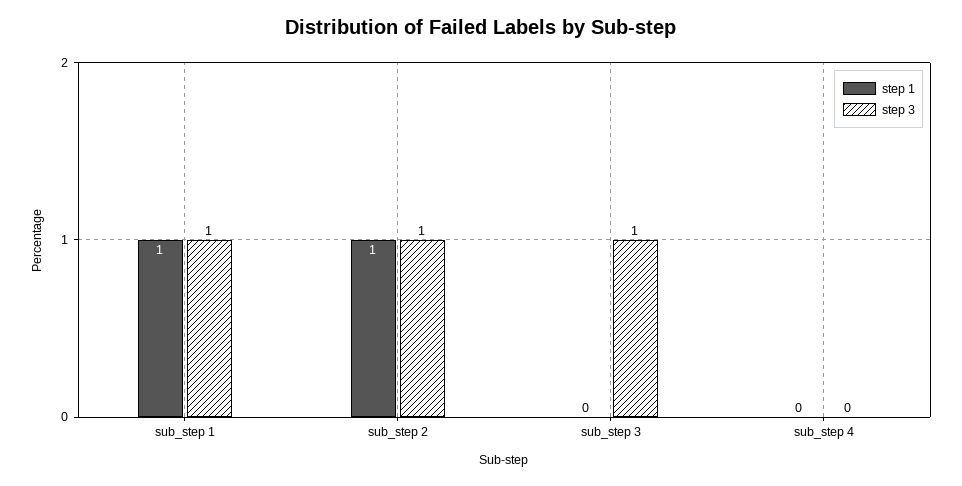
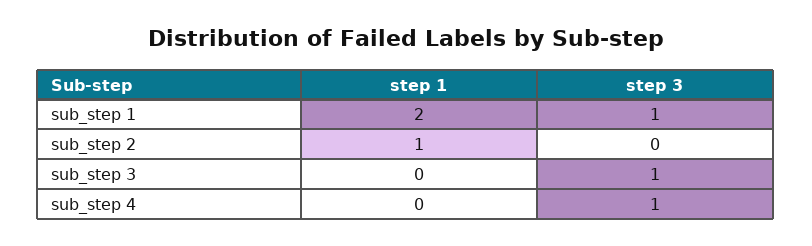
  {
    "step 1": {
-     "sub_step 1": 1,
+     "sub_step 1": 2,
      "sub_step 2": 1,
      "sub_step 3": 0,
      "sub_step 4": 0
    },
    "step 3": {
      "sub_step 1": 1,
-     "sub_step 2": 1,
+     "sub_step 2": 0,
      "sub_step 3": 1,
-     "sub_step 4": 0
+     "sub_step 4": 1
    }
  }

